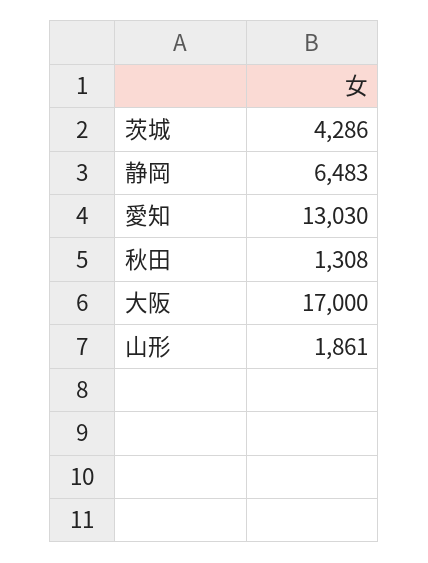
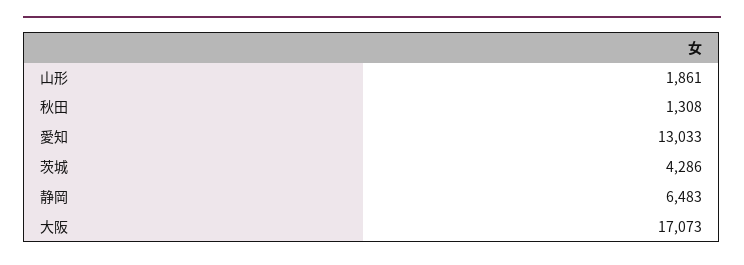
  {
    "茨城": 4286,
    "静岡": 6483,
-   "愛知": 13030,
+   "愛知": 13033,
    "秋田": 1308,
-   "大阪": 17000,
+   "大阪": 17073,
    "山形": 1861
  }

